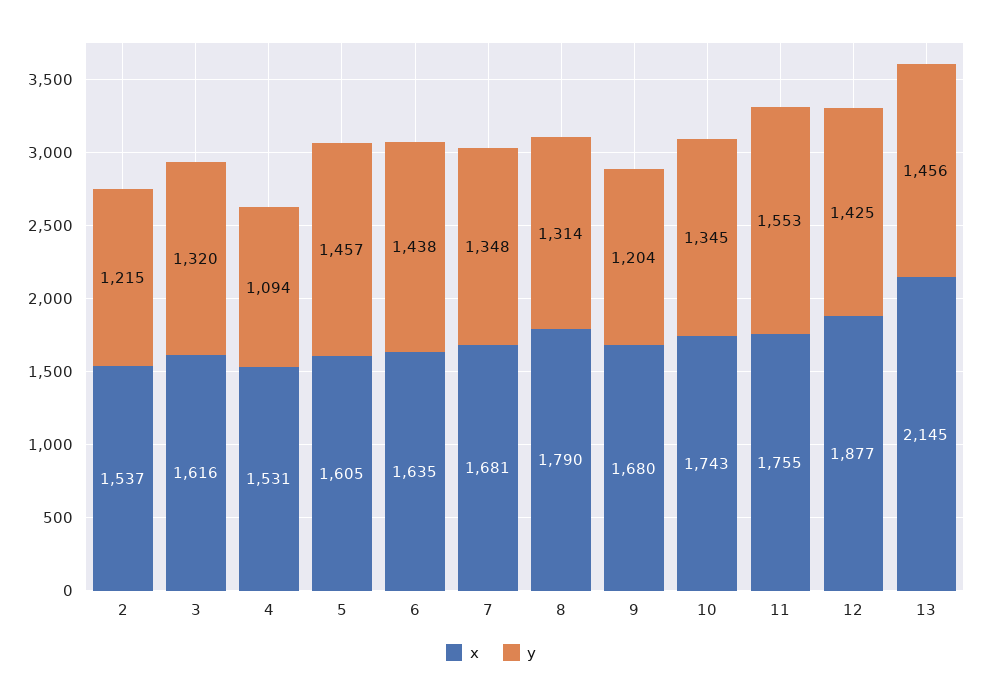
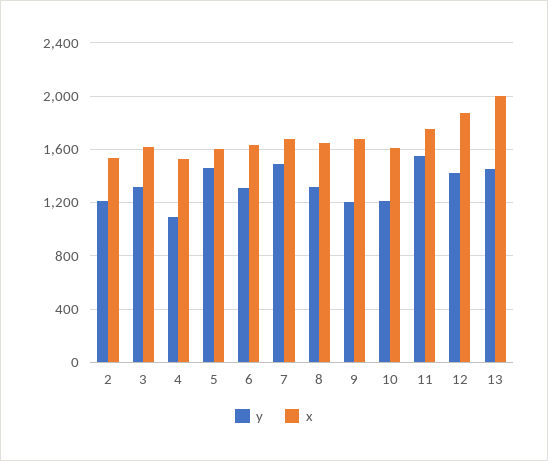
  {
    "x": {
      "2": 1537,
      "3": 1616,
      "4": 1531,
      "5": 1605,
      "6": 1635,
      "7": 1681,
-     "8": 1790,
+     "8": 1650,
      "9": 1680,
-     "10": 1743,
+     "10": 1600,
      "11": 1755,
      "12": 1877,
-     "13": 2145
+     "13": 2000
    },
    "y": {
      "2": 1215,
      "3": 1320,
      "4": 1094,
      "5": 1457,
-     "6": 1438,
+     "6": 1300,
-     "7": 1348,
+     "7": 1500,
      "8": 1314,
      "9": 1204,
-     "10": 1345,
+     "10": 1200,
      "11": 1553,
      "12": 1425,
      "13": 1456
    }
  }

